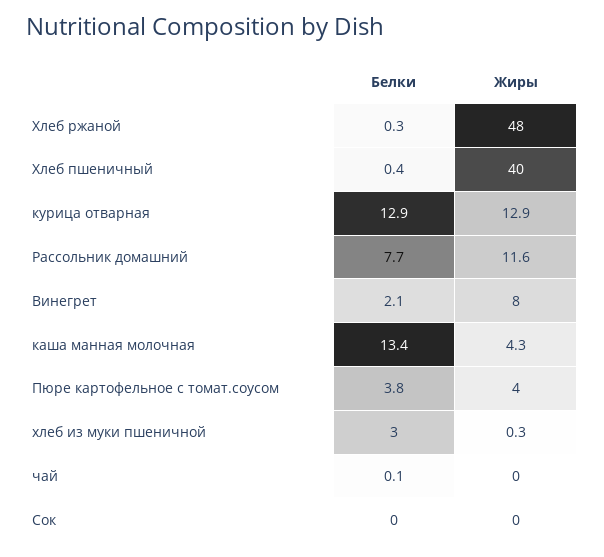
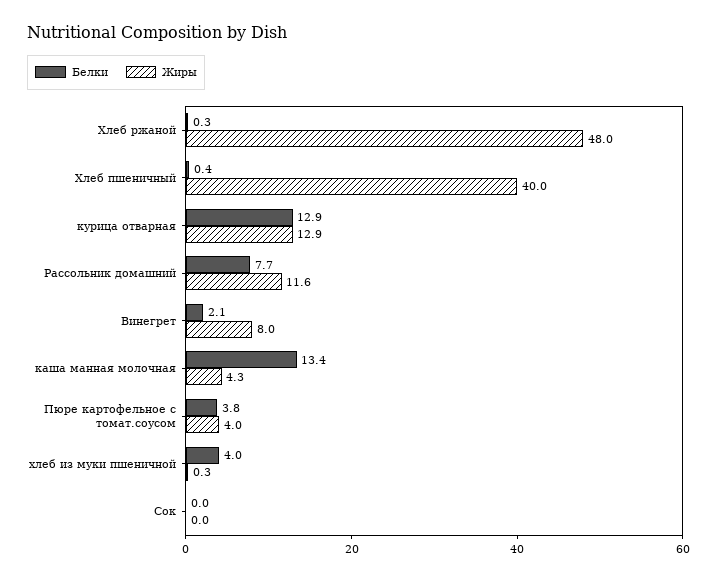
  {
    "Белки": {
      "Хлеб ржаной": 0.3,
      "Хлеб пшеничный": 0.4,
      "курица отварная": 12.9,
      "Рассольник домашний": 7.7,
      "Винегрет": 2.1,
      "каша манная молочная": 13.4,
      "Пюре картофельное с томат.соусом": 3.8,
-     "хлеб из муки пшеничной": 3,
+     "хлеб из муки пшеничной": 4,
-     "чай": 0.1,
      "Сок": 0
    },
    "Жиры": {
      "Хлеб ржаной": 48,
      "Хлеб пшеничный": 40,
      "курица отварная": 12.9,
      "Рассольник домашний": 11.6,
      "Винегрет": 8,
      "каша манная молочная": 4.3,
      "Пюре картофельное с томат.соусом": 4,
      "хлеб из муки пшеничной": 0.3,
-     "чай": 0,
      "Сок": 0
    }
  }

